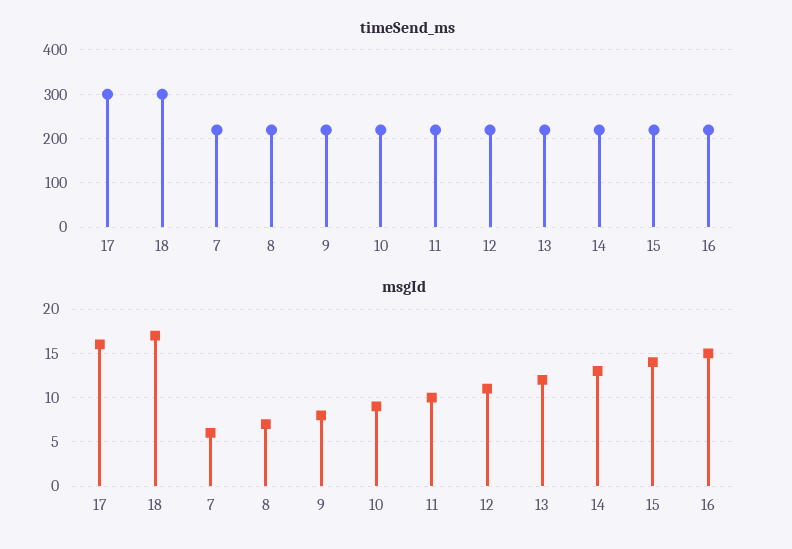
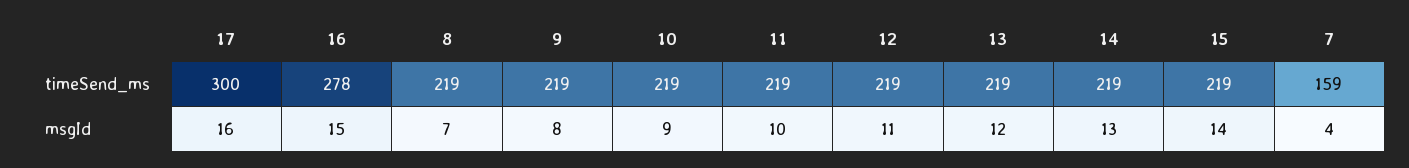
  {
    "timeSend_ms": {
      "17": 300,
-     "18": 300,
-     "7": 220,
+     "7": 159,
      "8": 219,
      "9": 219,
      "10": 219,
      "11": 219,
      "12": 219,
      "13": 219,
      "14": 219,
      "15": 219,
-     "16": 220
+     "16": 278
    },
    "msgId": {
      "17": 16,
-     "18": 17,
-     "7": 6,
+     "7": 4,
      "8": 7,
      "9": 8,
      "10": 9,
      "11": 10,
      "12": 11,
      "13": 12,
      "14": 13,
      "15": 14,
      "16": 15
    }
  }

